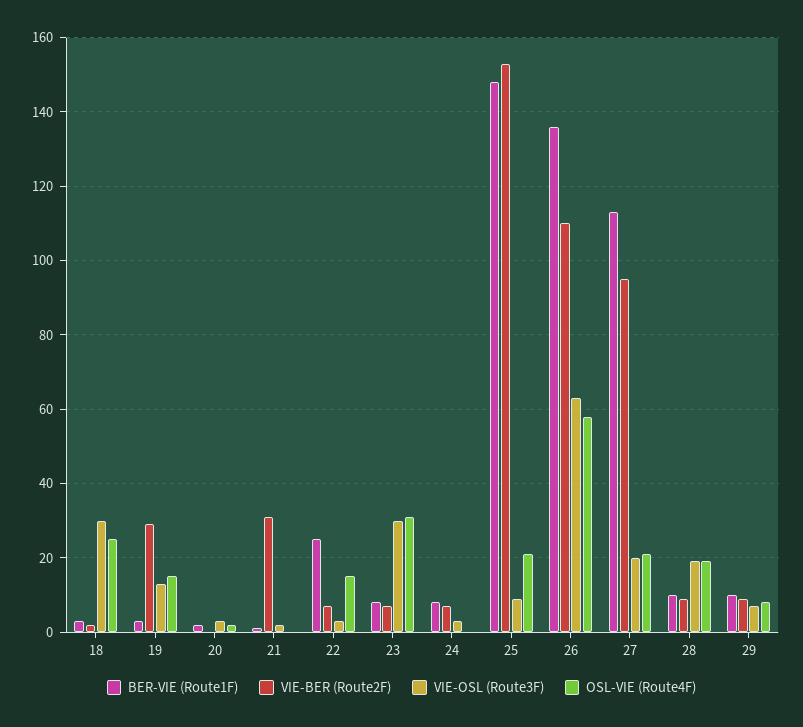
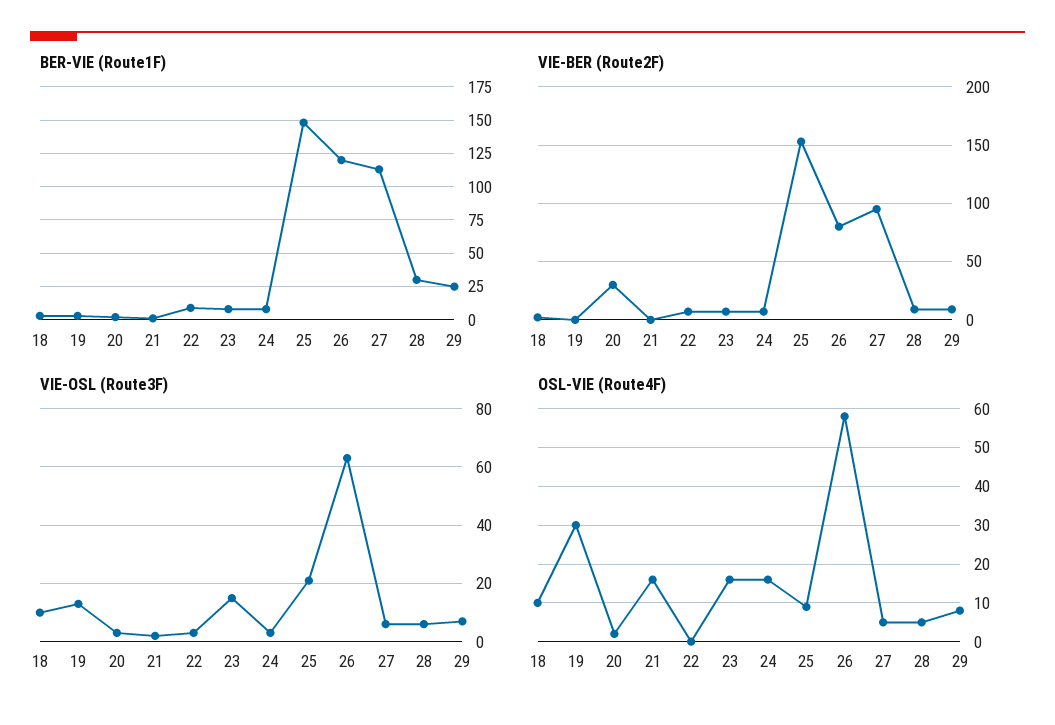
  {
    "BER-VIE (Route1F)": {
      "18": 5,
      "19": 5,
      "20": 0,
      "21": 0,
-     "22": 25,
+     "22": 10,
      "23": 10,
      "24": 10,
      "25": 150,
-     "26": 135,
+     "26": 120,
      "27": 115,
-     "28": 10,
+     "28": 30,
-     "29": 10
+     "29": 25
    },
    "VIE-BER (Route2F)": {
      "18": 0,
-     "19": 30,
+     "19": 0,
-     "20": 0,
+     "20": 30,
-     "21": 30,
+     "21": 0,
      "22": 5,
      "23": 5,
      "24": 5,
      "25": 155,
-     "26": 110,
+     "26": 80,
      "27": 95,
      "28": 10,
      "29": 10
    },
    "VIE-OSL (Route3F)": {
-     "18": 30,
+     "18": 10,
      "19": 15,
      "20": 5,
      "21": 0,
      "22": 5,
-     "23": 30,
+     "23": 15,
      "24": 5,
-     "25": 10,
+     "25": 20,
      "26": 65,
-     "27": 20,
+     "27": 5,
-     "28": 20,
+     "28": 5,
      "29": 5
    },
    "OSL-VIE (Route4F)": {
-     "18": 25,
+     "18": 10,
-     "19": 15,
+     "19": 30,
      "20": 0,
-     "21": 0,
+     "21": 15,
-     "22": 15,
+     "22": 0,
-     "23": 30,
+     "23": 15,
-     "24": 0,
+     "24": 15,
-     "25": 20,
+     "25": 10,
      "26": 60,
-     "27": 20,
+     "27": 5,
-     "28": 20,
+     "28": 5,
      "29": 10
    }
  }

